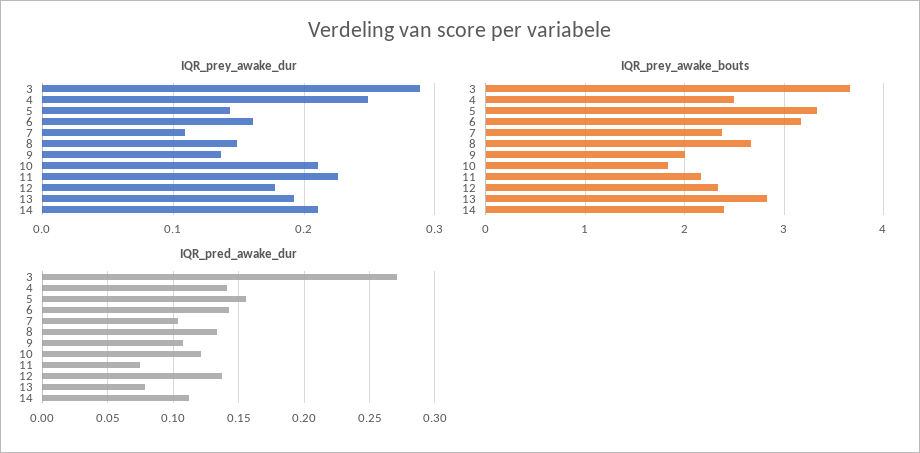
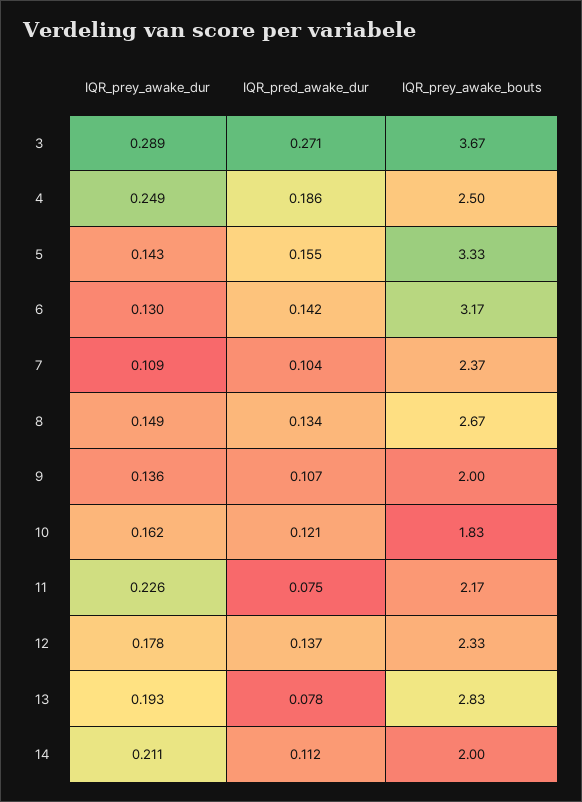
  {
    "IQR_prey_awake_dur": {
      "3": 0.289,
      "4": 0.249,
      "5": 0.143,
-     "6": 0.16,
+     "6": 0.13,
      "7": 0.109,
      "8": 0.149,
      "9": 0.136,
-     "10": 0.21,
+     "10": 0.162,
      "11": 0.226,
      "12": 0.178,
      "13": 0.193,
      "14": 0.211
    },
    "IQR_prey_awake_bouts": {
      "3": 3.67,
      "4": 2.5,
      "5": 3.33,
      "6": 3.17,
      "7": 2.37,
      "8": 2.67,
      "9": 2,
      "10": 1.83,
      "11": 2.17,
      "12": 2.33,
      "13": 2.83,
-     "14": 2.4
+     "14": 2
    },
    "IQR_pred_awake_dur": {
      "3": 0.271,
-     "4": 0.14,
+     "4": 0.186,
      "5": 0.155,
      "6": 0.142,
      "7": 0.104,
      "8": 0.134,
      "9": 0.107,
      "10": 0.121,
      "11": 0.075,
      "12": 0.137,
      "13": 0.078,
      "14": 0.112
    }
  }

